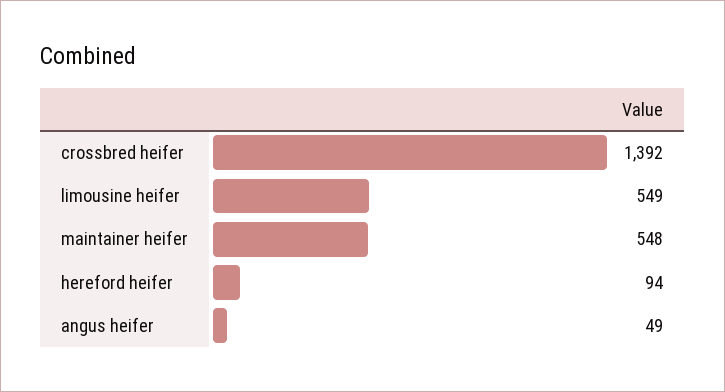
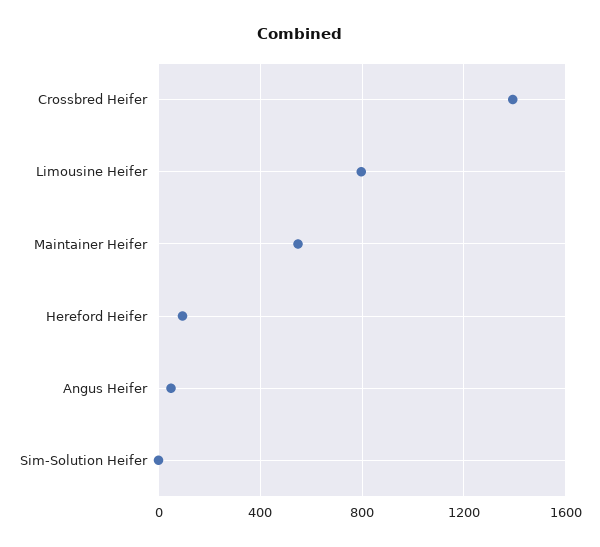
  {
    "crossbred heifer": 1392,
-   "limousine heifer": 549,
+   "limousine heifer": 800,
    "maintainer heifer": 548,
    "hereford heifer": 94,
-   "angus heifer": 49
+   "angus heifer": 49,
+   "Sim-Solution Heifer": 0
  }

